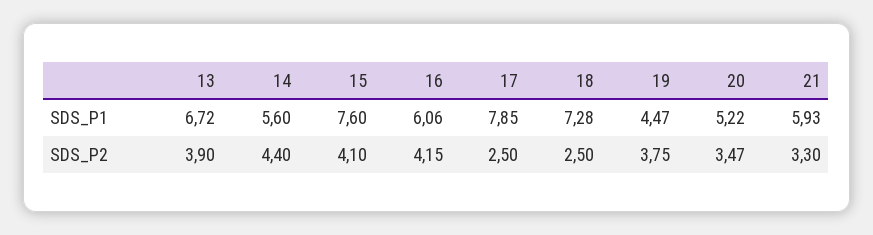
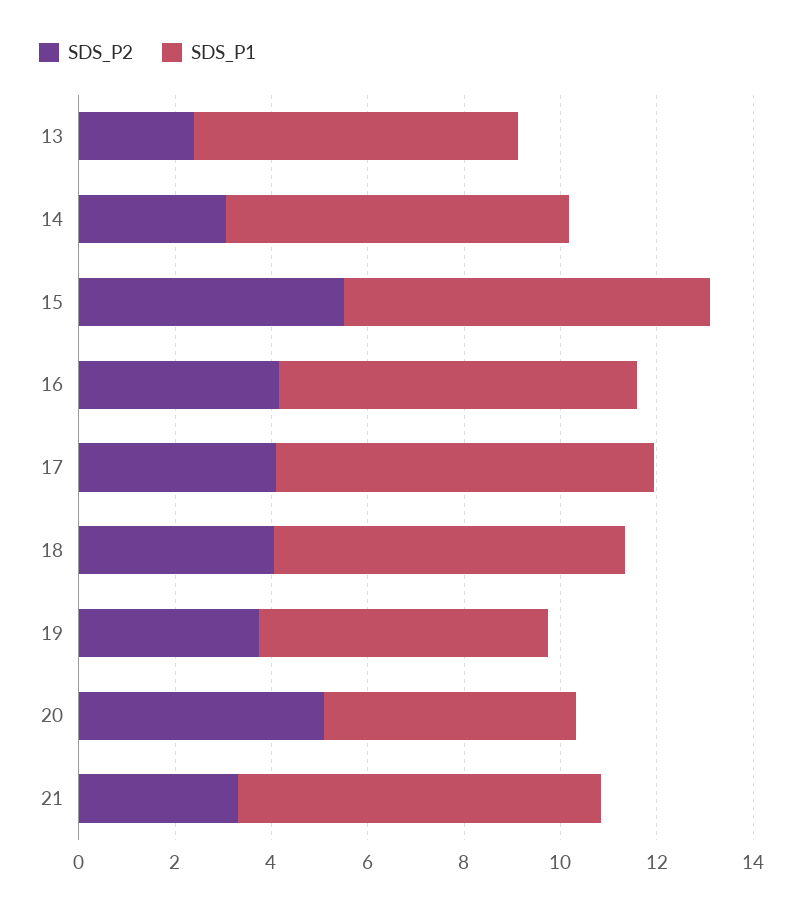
  {
    "SDS_P1": {
      "13": 6.72,
-     "14": 5.6,
+     "14": 7,
      "15": 7.6,
-     "16": 6.06,
+     "16": 7.5,
      "17": 7.85,
      "18": 7.28,
-     "19": 4.47,
+     "19": 6,
      "20": 5.22,
-     "21": 5.93
+     "21": 7.5
    },
    "SDS_P2": {
-     "13": 3.9,
+     "13": 2.5,
-     "14": 4.4,
+     "14": 3,
-     "15": 4.1,
+     "15": 5.5,
      "16": 4.15,
-     "17": 2.5,
+     "17": 4,
-     "18": 2.5,
+     "18": 4,
      "19": 3.75,
-     "20": 3.47,
+     "20": 5,
      "21": 3.3
    }
  }

